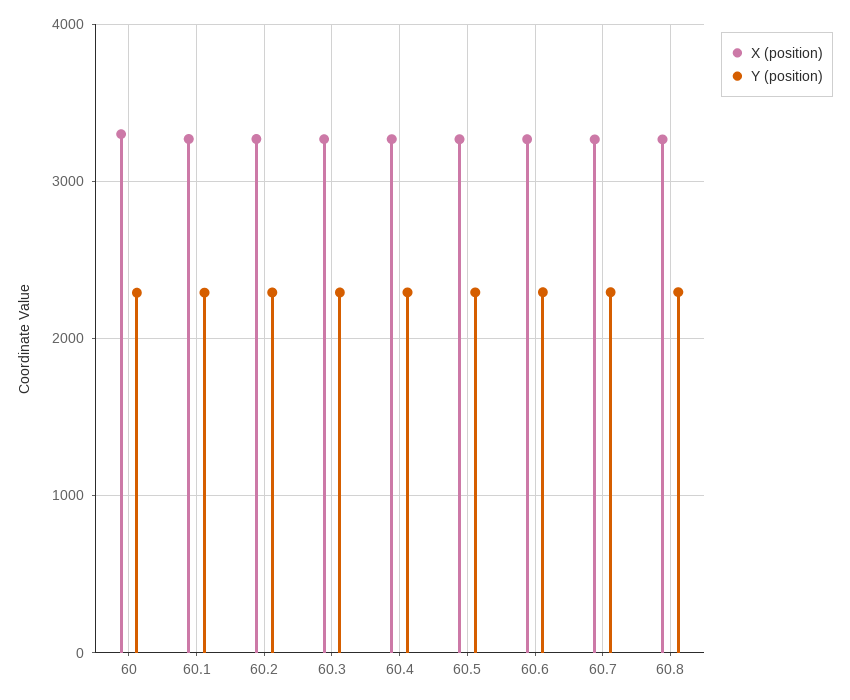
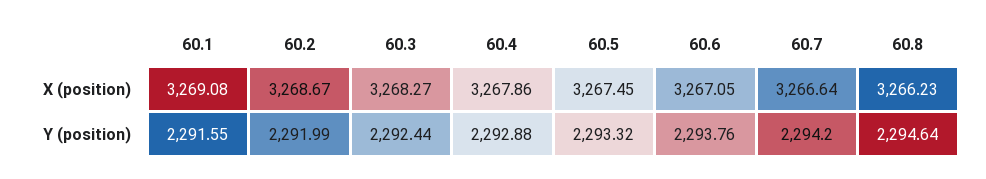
  {
    "X (position)": {
-     "60": 3300,
      "60.1": 3269.08,
      "60.2": 3268.67,
      "60.3": 3268.27,
      "60.4": 3267.86,
      "60.5": 3267.45,
      "60.6": 3267.05,
      "60.7": 3266.64,
      "60.8": 3266.23
    },
    "Y (position)": {
-     "60": 2300,
      "60.1": 2291.55,
      "60.2": 2291.99,
      "60.3": 2292.44,
      "60.4": 2292.88,
      "60.5": 2293.32,
      "60.6": 2293.76,
      "60.7": 2294.2,
      "60.8": 2294.64
    }
  }

